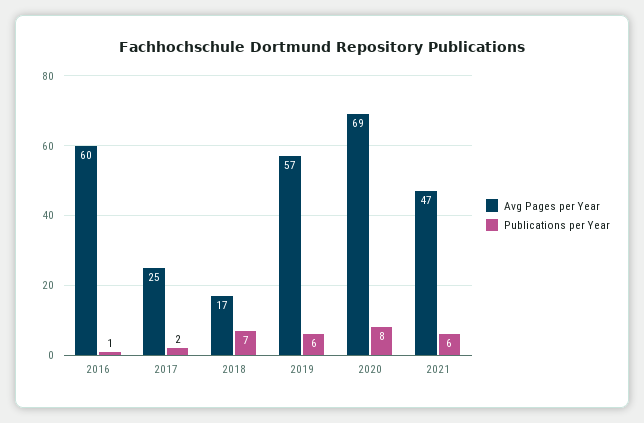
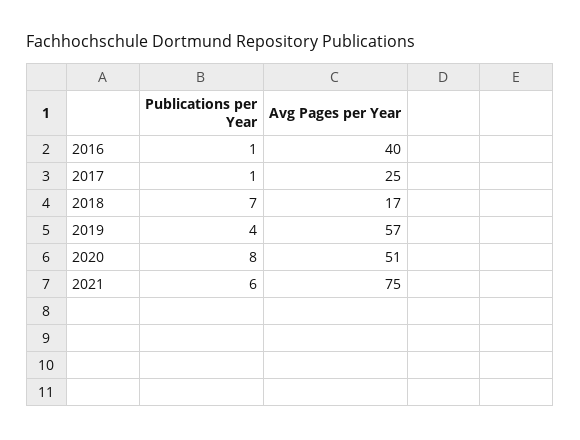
  {
    "Avg Pages per Year": {
-     "2016": 60,
+     "2016": 40,
      "2017": 25,
      "2018": 17,
      "2019": 57,
-     "2020": 69,
+     "2020": 51,
-     "2021": 47
+     "2021": 75
    },
    "Publications per Year": {
      "2016": 1,
-     "2017": 2,
+     "2017": 1,
      "2018": 7,
-     "2019": 6,
+     "2019": 4,
      "2020": 8,
      "2021": 6
    }
  }

